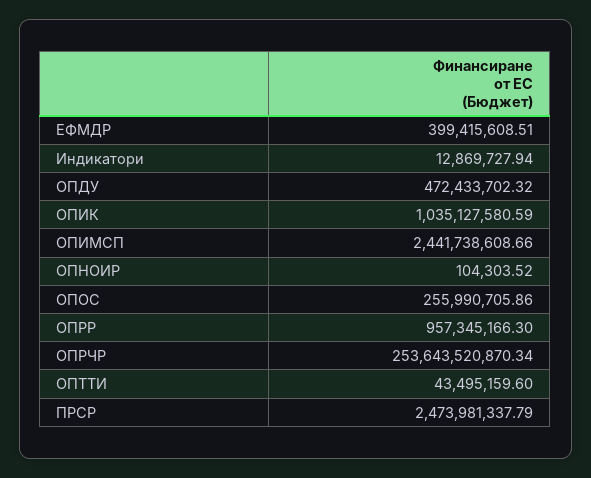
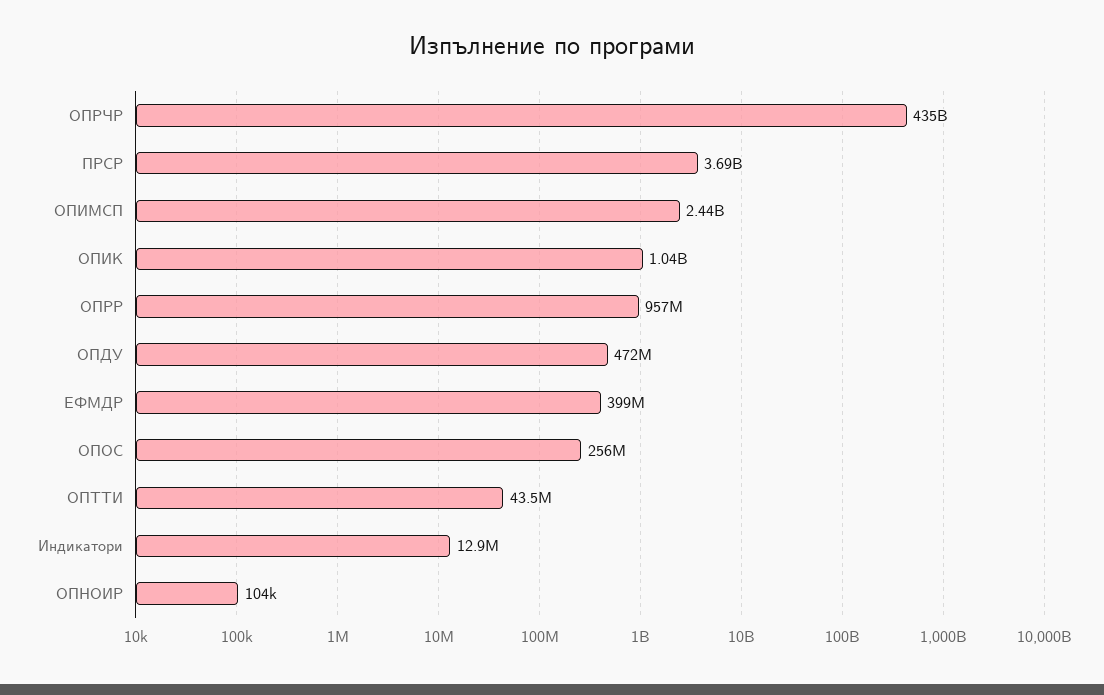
  {
    "ЕФМДР": 399415608.51,
    "Индикатори": 12869727.94,
    "ОПДУ": 472433702.32,
    "ОПИК": 1035127580.59,
    "ОПИМСП": 2441738608.66,
    "ОПНОИР": 104303.52,
    "ОПОС": 255990705.86,
    "ОПРР": 957345166.3,
-   "ОПРЧР": 253643520870.34,
+   "ОПРЧР": 435000000000,
    "ОПТТИ": 43495159.6,
-   "ПРСР": 2473981337.79
+   "ПРСР": 3690000000
  }

